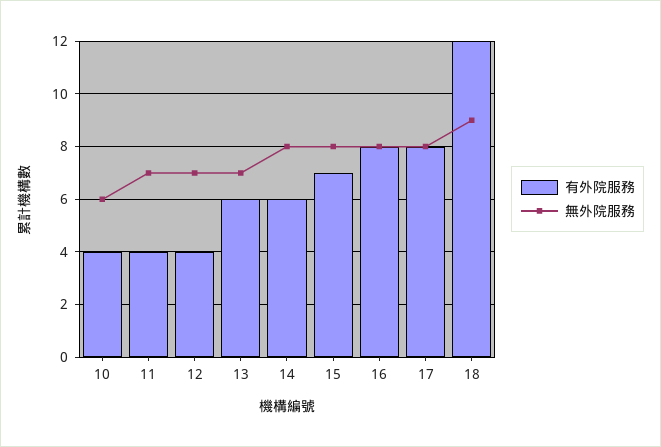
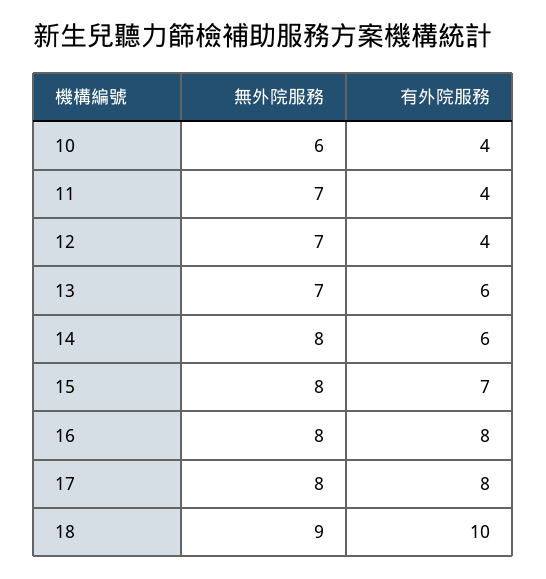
  {
    "有外院服務": {
      "10": 4,
      "11": 4,
      "12": 4,
      "13": 6,
      "14": 6,
      "15": 7,
      "16": 8,
      "17": 8,
-     "18": 12
+     "18": 10
    },
    "無外院服務": {
      "10": 6,
      "11": 7,
      "12": 7,
      "13": 7,
      "14": 8,
      "15": 8,
      "16": 8,
      "17": 8,
      "18": 9
    }
  }

